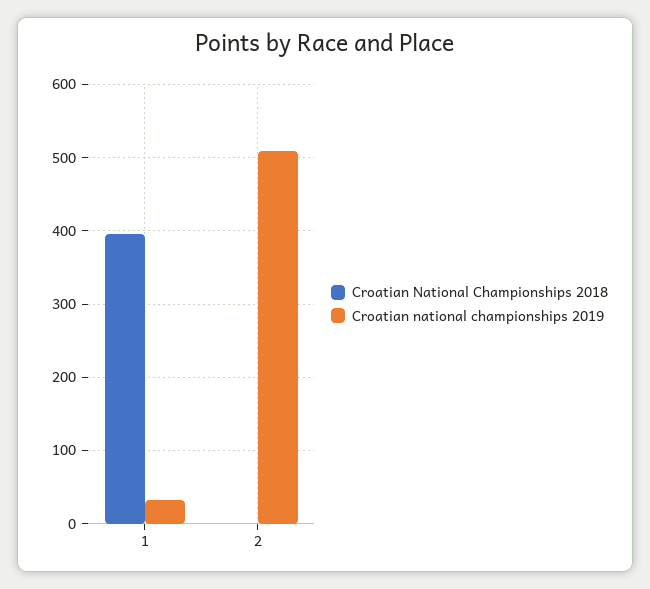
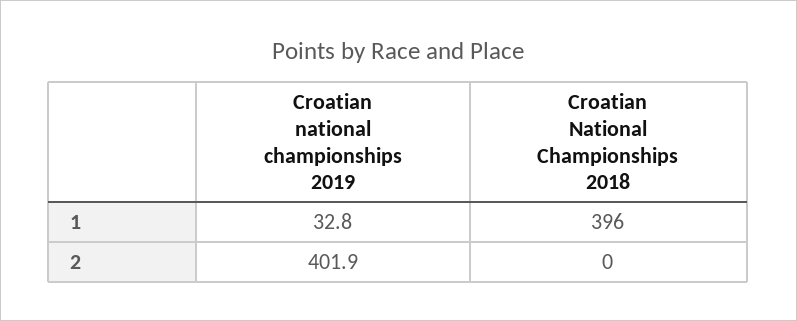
  {
    "Croatian National Championships 2018": {
      "1": 396,
      "2": 0
    },
    "Croatian national championships 2019": {
      "1": 32.8,
-     "2": 510
+     "2": 401.9
    }
  }

